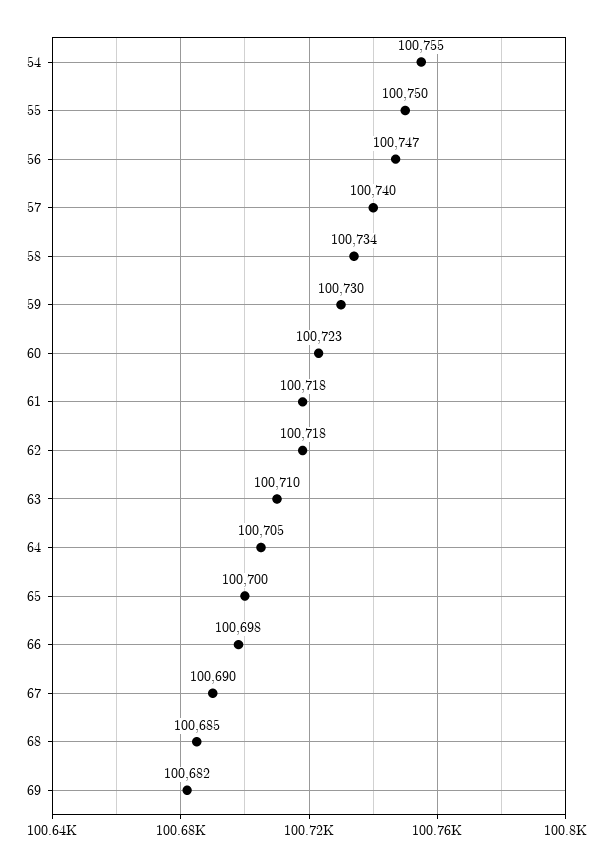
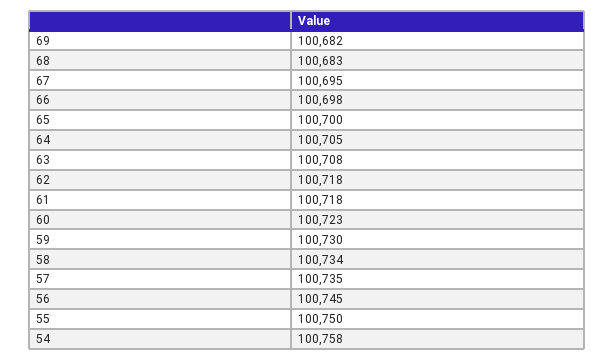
  {
-   "54": 100755,
+   "54": 100758,
    "55": 100750,
-   "56": 100747,
+   "56": 100745,
-   "57": 100740,
+   "57": 100735,
    "58": 100734,
    "59": 100730,
    "60": 100723,
    "61": 100718,
    "62": 100718,
-   "63": 100710,
+   "63": 100708,
    "64": 100705,
    "65": 100700,
    "66": 100698,
-   "67": 100690,
+   "67": 100695,
-   "68": 100685,
+   "68": 100683,
    "69": 100682
  }

